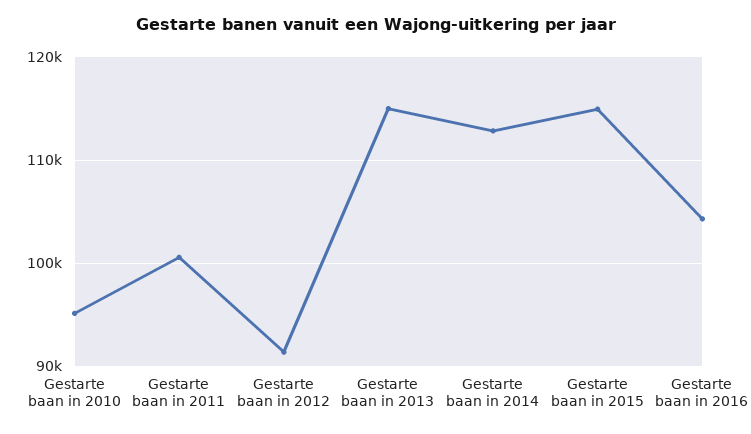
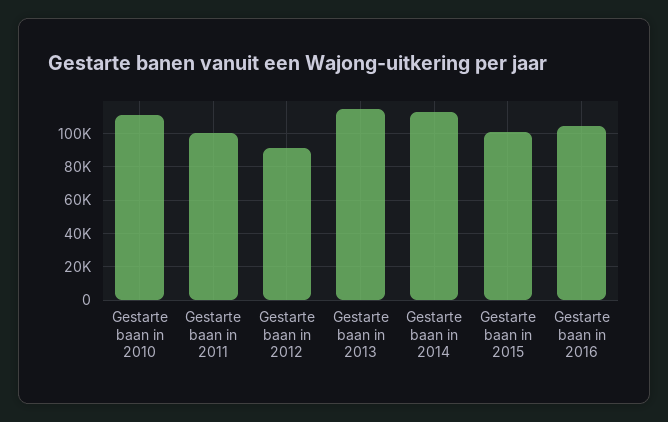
  {
-   "Gestarte baan in 2010": 95000,
+   "Gestarte baan in 2010": 110000,
    "Gestarte baan in 2011": 101000,
    "Gestarte baan in 2012": 91000,
    "Gestarte baan in 2013": 115000,
    "Gestarte baan in 2014": 113000,
-   "Gestarte baan in 2015": 115000,
+   "Gestarte baan in 2015": 100000,
    "Gestarte baan in 2016": 104000
  }

